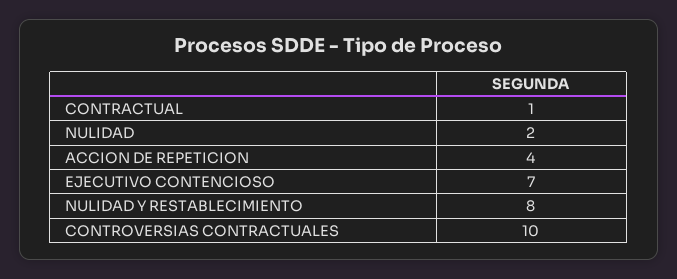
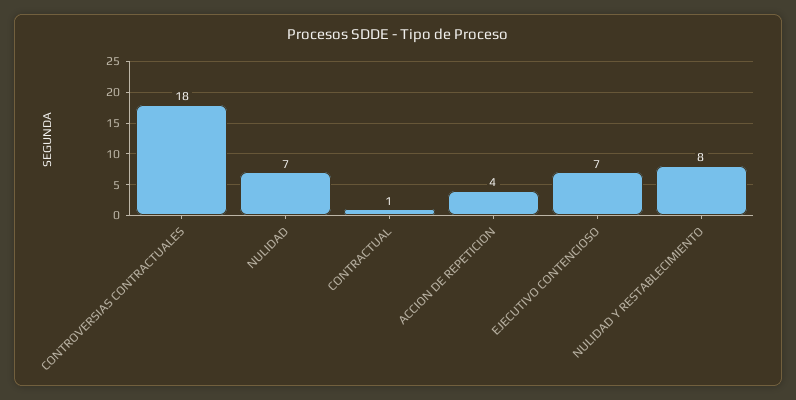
  {
    "CONTRACTUAL": 1,
-   "NULIDAD": 2,
+   "NULIDAD": 7,
    "ACCION DE REPETICION": 4,
    "EJECUTIVO CONTENCIOSO": 7,
    "NULIDAD Y RESTABLECIMIENTO": 8,
-   "CONTROVERSIAS CONTRACTUALES": 10
+   "CONTROVERSIAS CONTRACTUALES": 18
  }

